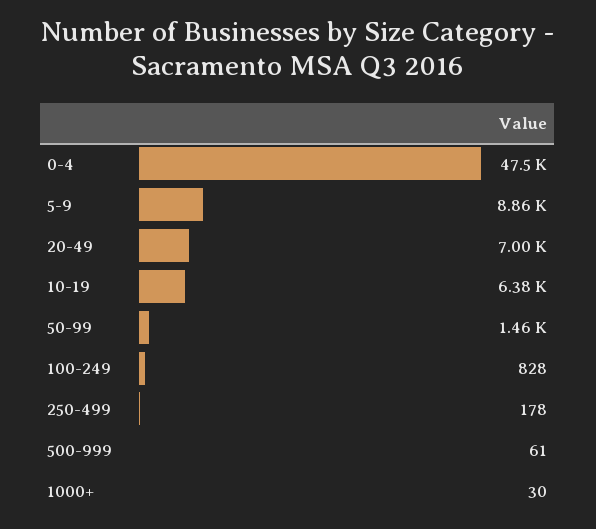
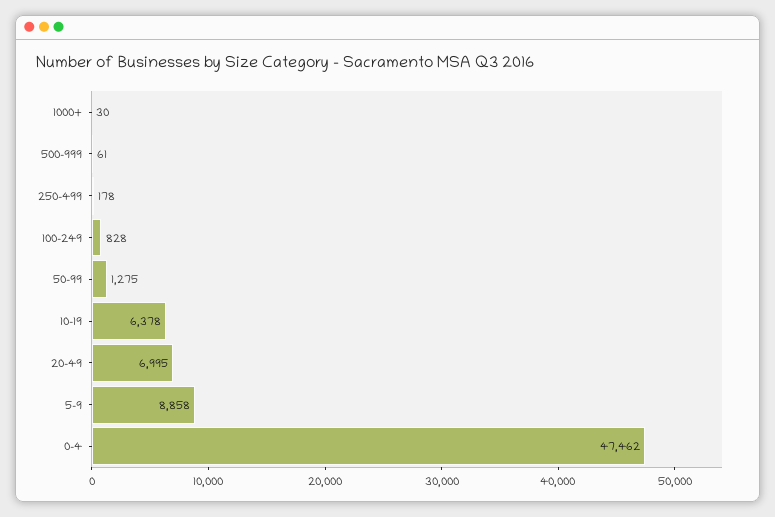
  {
    "0-4": 47462,
    "5-9": 8858,
    "20-49": 6995,
    "10-19": 6378,
-   "50-99": 1460,
+   "50-99": 1275,
    "100-249": 828,
    "250-499": 178,
    "500-999": 61,
    "1000+": 30
  }

